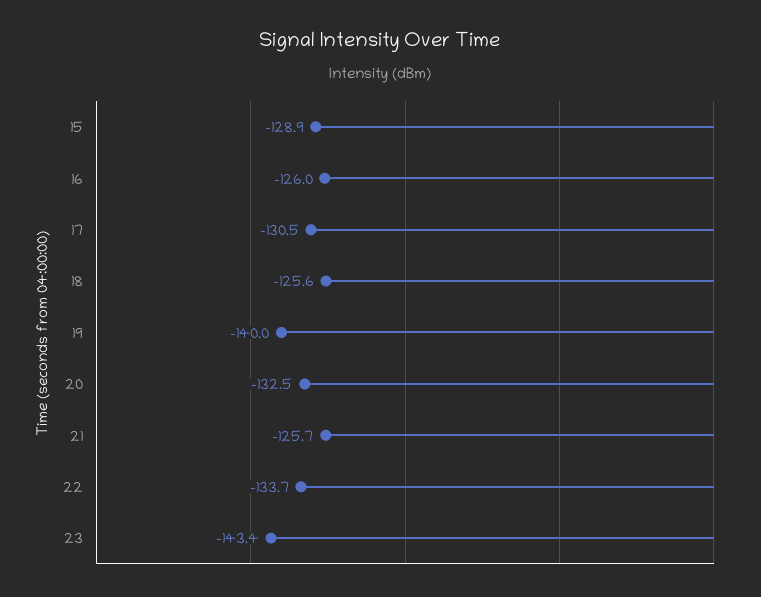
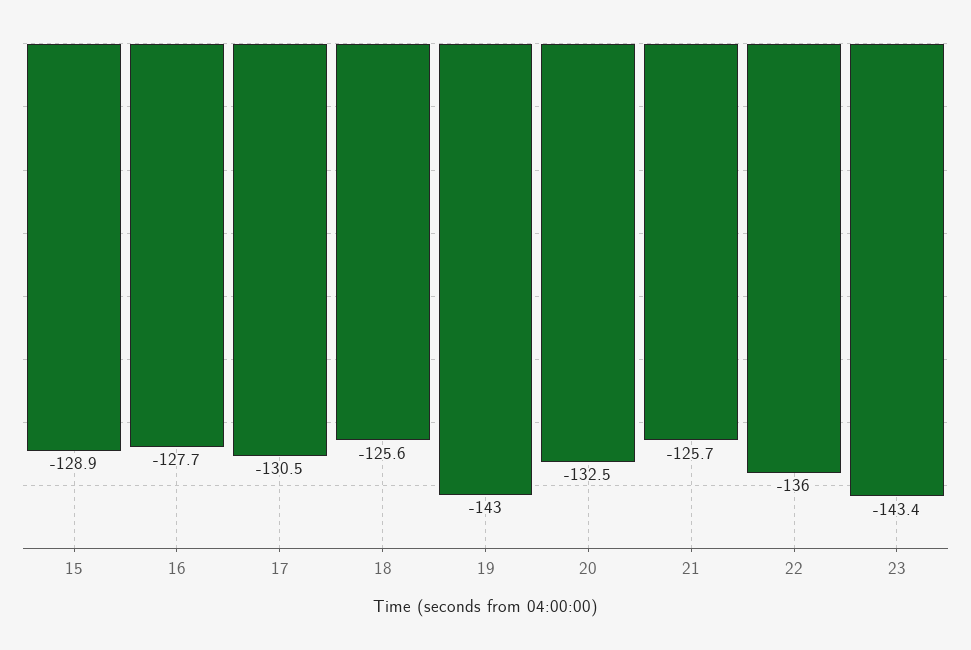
  {
    "15": -128.9,
-   "16": -126,
+   "16": -127.7,
    "17": -130.5,
    "18": -125.6,
-   "19": -140,
+   "19": -143,
    "20": -132.5,
    "21": -125.7,
-   "22": -133.7,
+   "22": -136,
    "23": -143.4
  }

